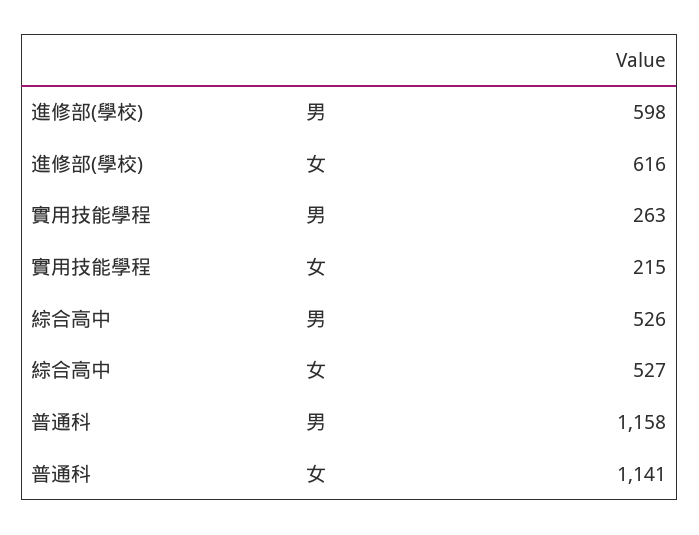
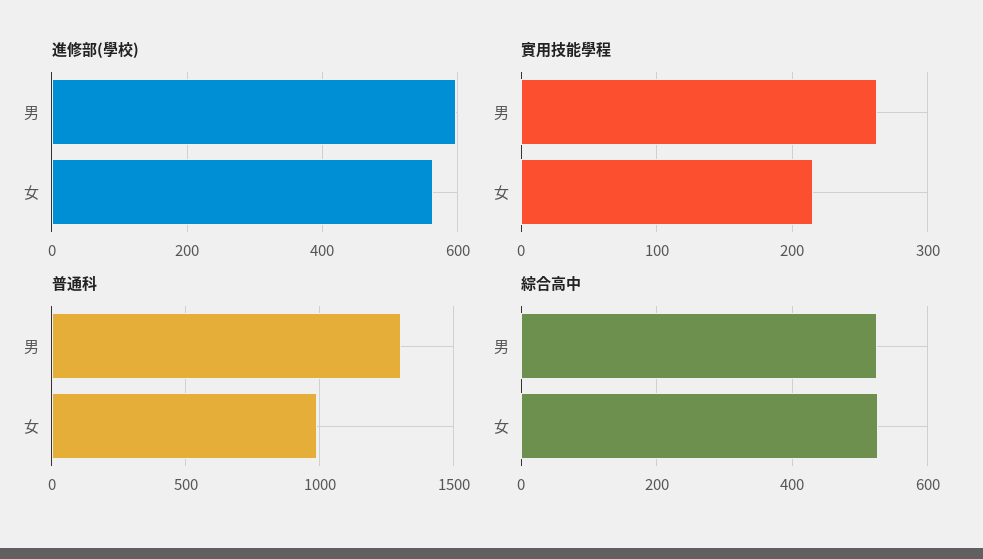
  {
    "進修部(學校)": {
      "男": 598,
-     "女": 616
+     "女": 560
    },
    "實用技能學程": {
      "男": 263,
      "女": 215
    },
    "綜合高中": {
      "男": 526,
      "女": 527
    },
    "普通科": {
-     "男": 1158,
+     "男": 1300,
-     "女": 1141
+     "女": 1000
    }
  }

